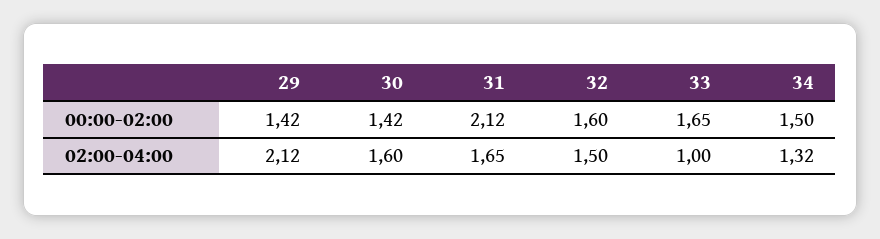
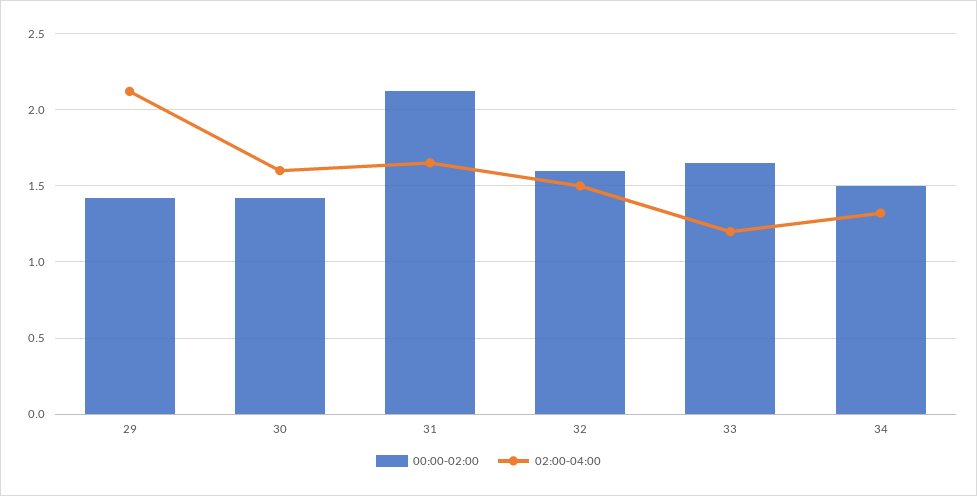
  {
    "00:00-02:00": {
      "29": 1.42,
      "30": 1.42,
      "31": 2.12,
      "32": 1.6,
      "33": 1.65,
      "34": 1.5
    },
    "02:00-04:00": {
      "29": 2.12,
      "30": 1.6,
      "31": 1.65,
      "32": 1.5,
-     "33": 1,
+     "33": 1.2,
      "34": 1.32
    }
  }

